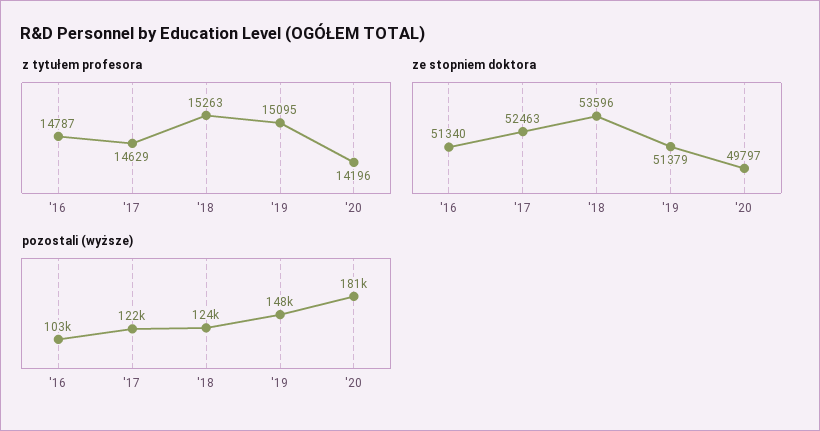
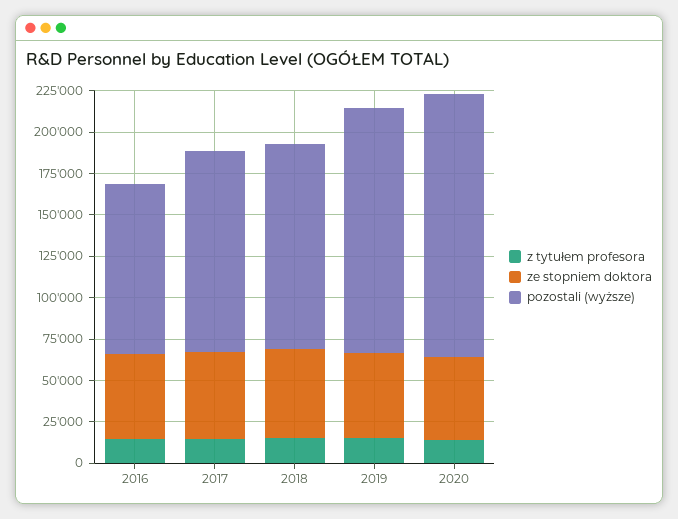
  {
    "z tytułem profesora": {
      "'16": 14787,
      "'17": 14629,
      "'18": 15263,
      "'19": 15095,
      "'20": 14196
    },
    "ze stopniem doktora": {
      "'16": 51340,
      "'17": 52463,
      "'18": 53596,
      "'19": 51379,
      "'20": 49797
    },
    "pozostali (wyższe)": {
      "'16": 103000,
      "'17": 122000,
      "'18": 124000,
      "'19": 148000,
-     "'20": 181000
+     "'20": 160000
    }
  }

